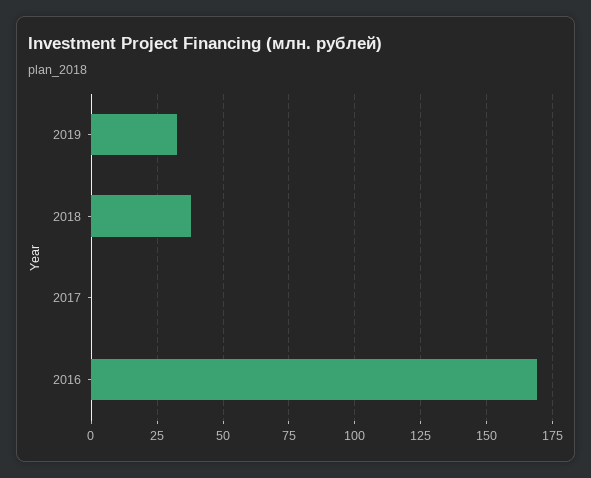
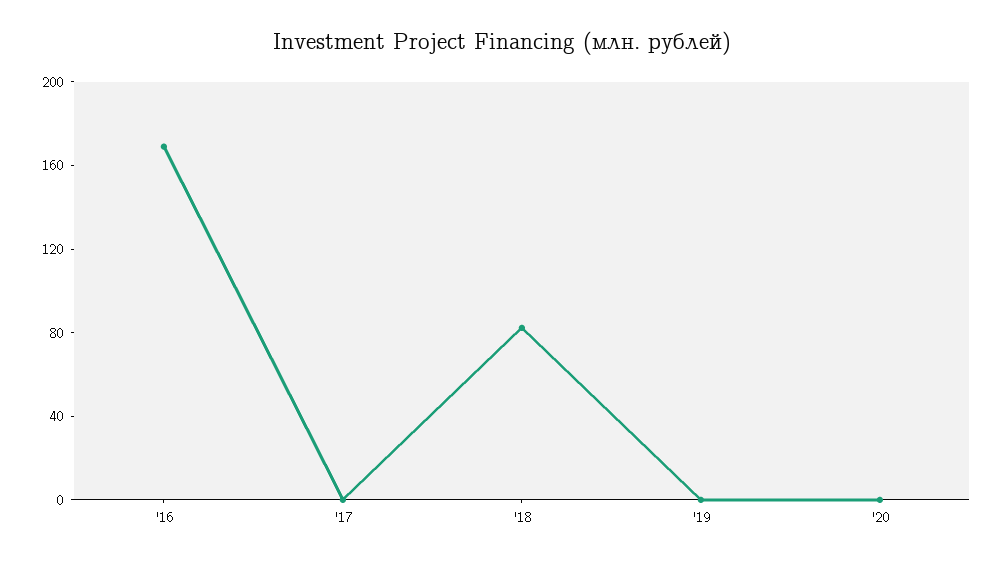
  {
-   "2019": 32.5,
+   "2019": 0,
-   "2018": 37.5,
+   "2018": 80,
    "2017": 0,
-   "2016": 170
+   "2016": 170,
+   "'20": 0
  }

